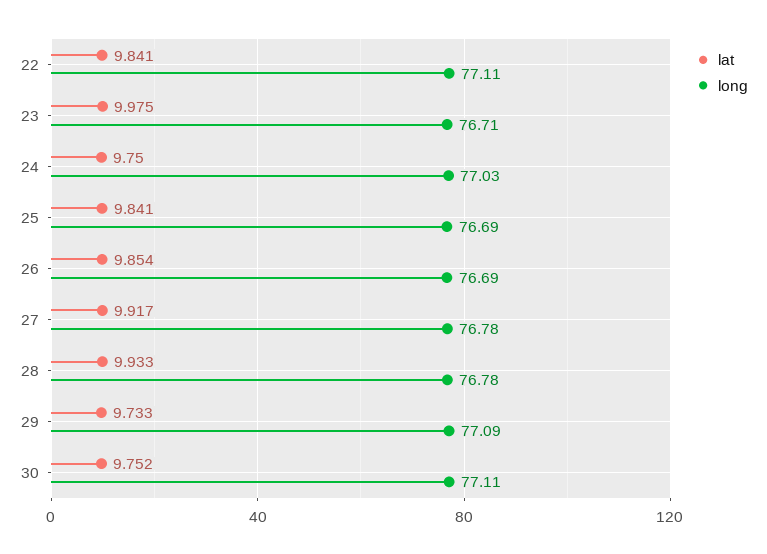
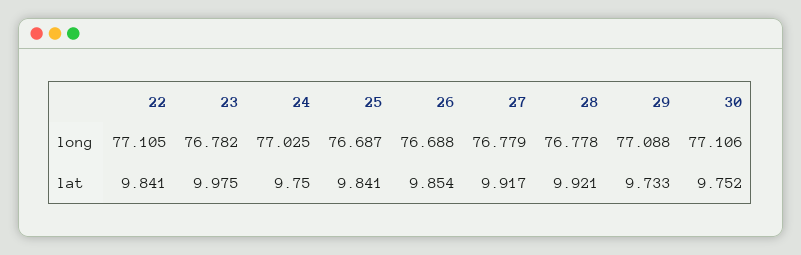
  {
    "lat": {
      "22": 9.841,
      "23": 9.975,
      "24": 9.75,
      "25": 9.841,
      "26": 9.854,
      "27": 9.917,
-     "28": 9.933,
+     "28": 9.921,
      "29": 9.733,
      "30": 9.752
    },
    "long": {
      "22": 77.105,
-     "23": 76.71,
+     "23": 76.782,
      "24": 77.025,
      "25": 76.687,
      "26": 76.688,
      "27": 76.779,
      "28": 76.778,
      "29": 77.088,
      "30": 77.106
    }
  }

